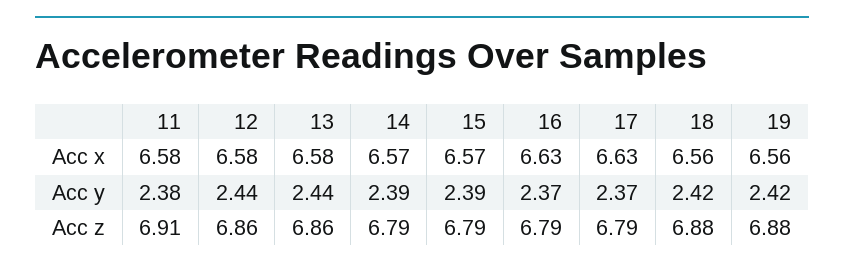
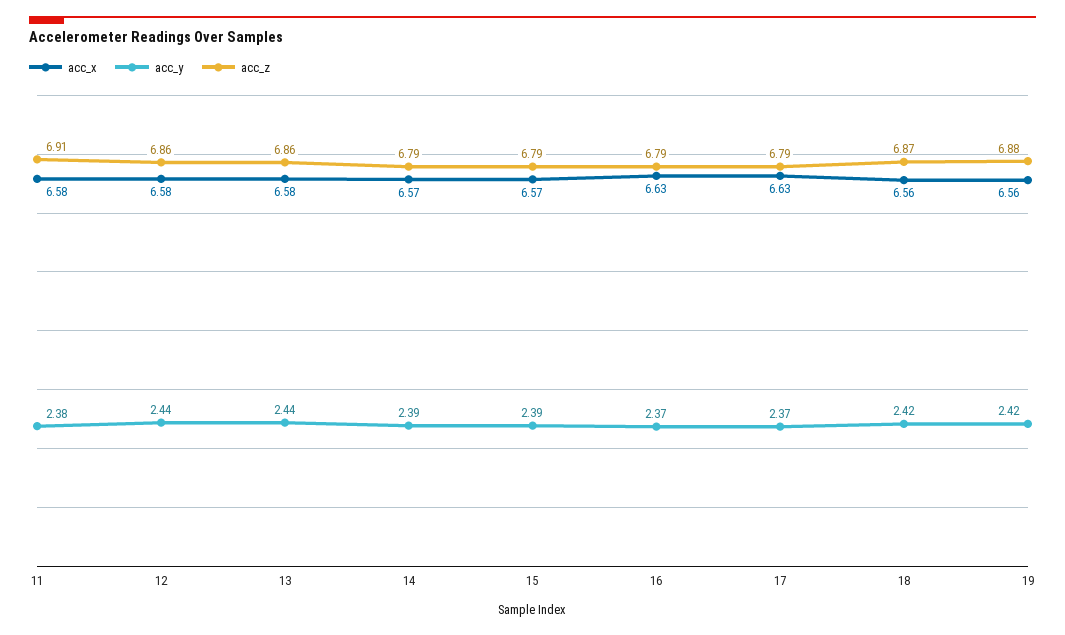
  {
    "Acc x": {
      "11": 6.58,
      "12": 6.58,
      "13": 6.58,
      "14": 6.57,
      "15": 6.57,
      "16": 6.63,
      "17": 6.63,
      "18": 6.56,
      "19": 6.56
    },
    "Acc y": {
      "11": 2.38,
      "12": 2.44,
      "13": 2.44,
      "14": 2.39,
      "15": 2.39,
      "16": 2.37,
      "17": 2.37,
      "18": 2.42,
      "19": 2.42
    },
    "Acc z": {
      "11": 6.91,
      "12": 6.86,
      "13": 6.86,
      "14": 6.79,
      "15": 6.79,
      "16": 6.79,
      "17": 6.79,
-     "18": 6.88,
+     "18": 6.87,
      "19": 6.88
    }
  }

